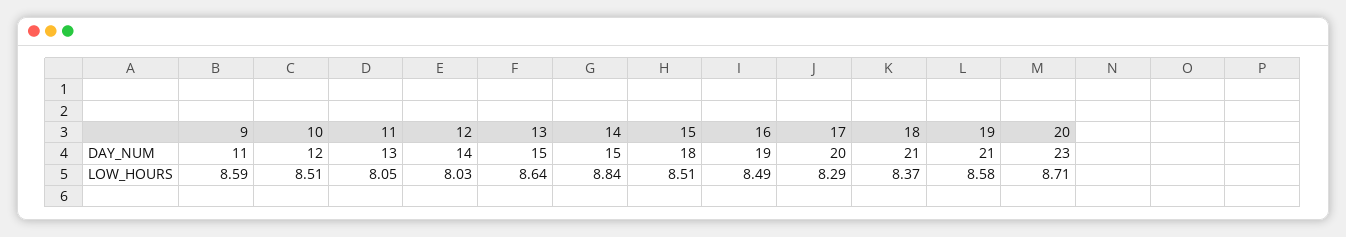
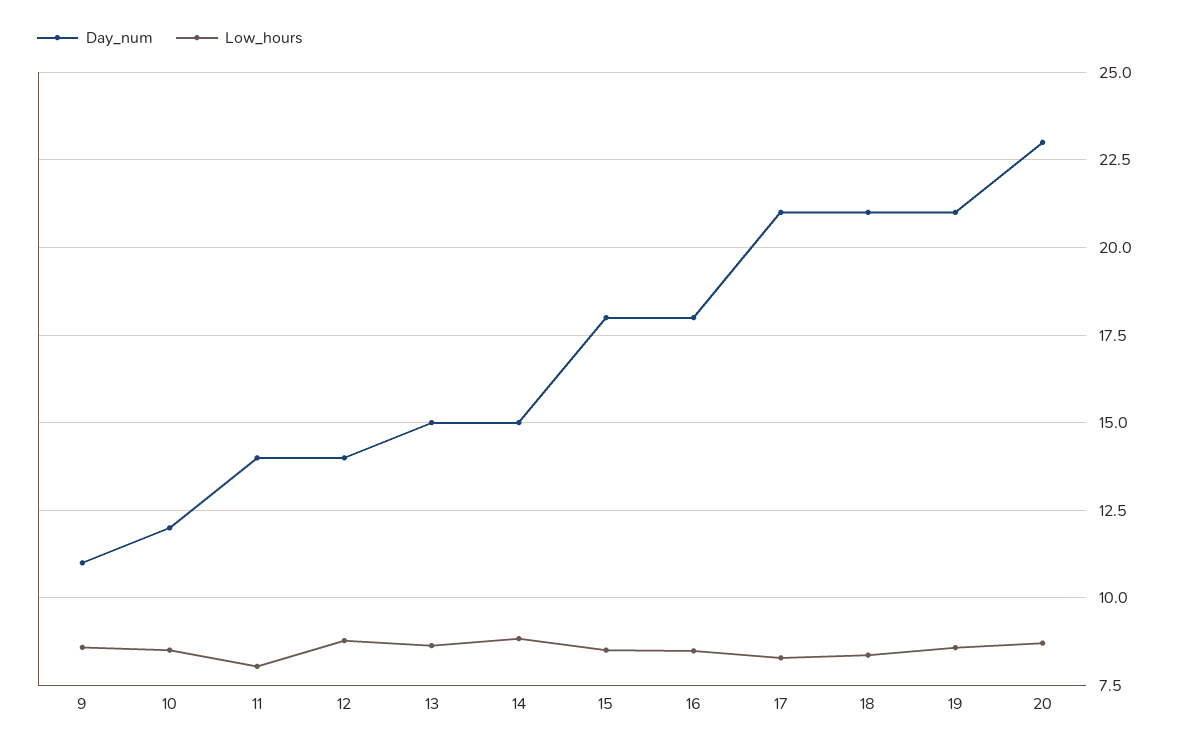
  {
    "DAY_NUM": {
      "9": 11,
      "10": 12,
-     "11": 13,
+     "11": 14,
      "12": 14,
      "13": 15,
      "14": 15,
      "15": 18,
-     "16": 19,
+     "16": 18,
-     "17": 20,
+     "17": 21,
      "18": 21,
      "19": 21,
      "20": 23
    },
    "LOW_HOURS": {
      "9": 8.59,
      "10": 8.51,
      "11": 8.05,
-     "12": 8.03,
+     "12": 8.75,
      "13": 8.64,
      "14": 8.84,
      "15": 8.51,
      "16": 8.49,
      "17": 8.29,
      "18": 8.37,
      "19": 8.58,
      "20": 8.71
    }
  }

